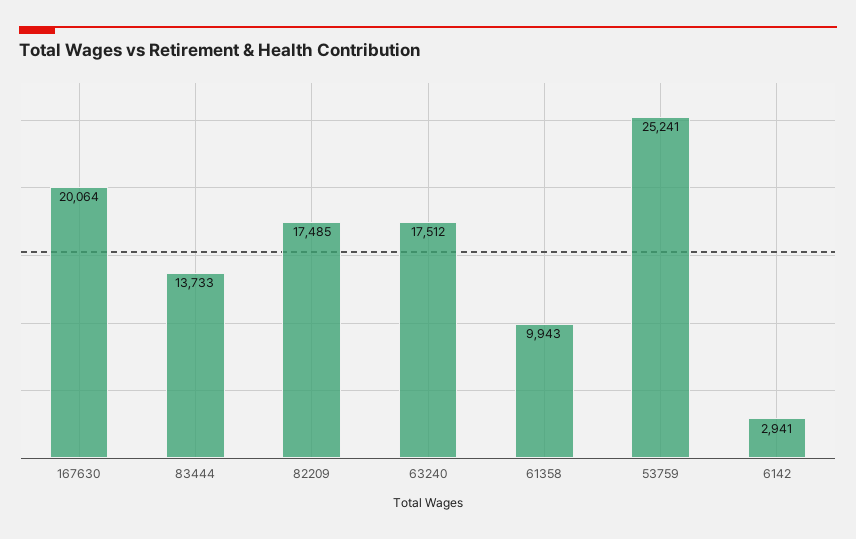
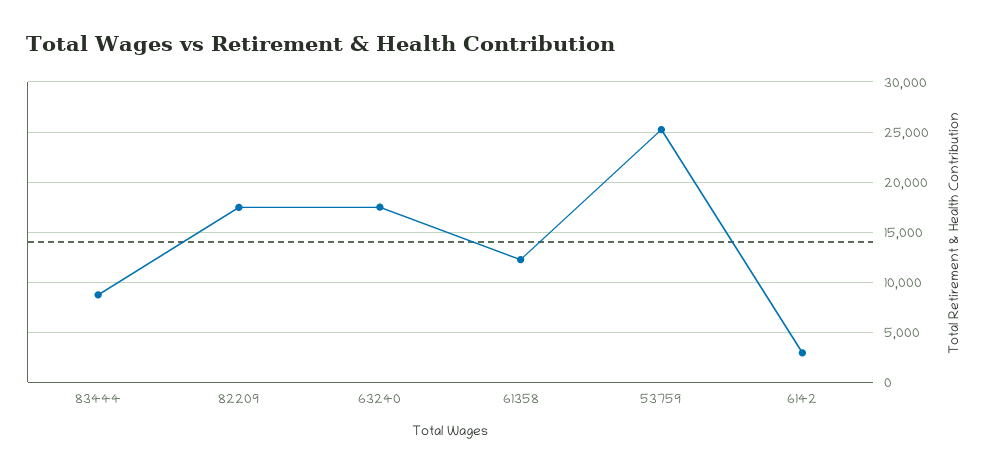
  {
-   "167630": 20064,
-   "83444": 13733,
+   "83444": 9000,
    "82209": 17485,
    "63240": 17512,
-   "61358": 9943,
+   "61358": 12000,
    "53759": 25241,
    "6142": 2941
  }

